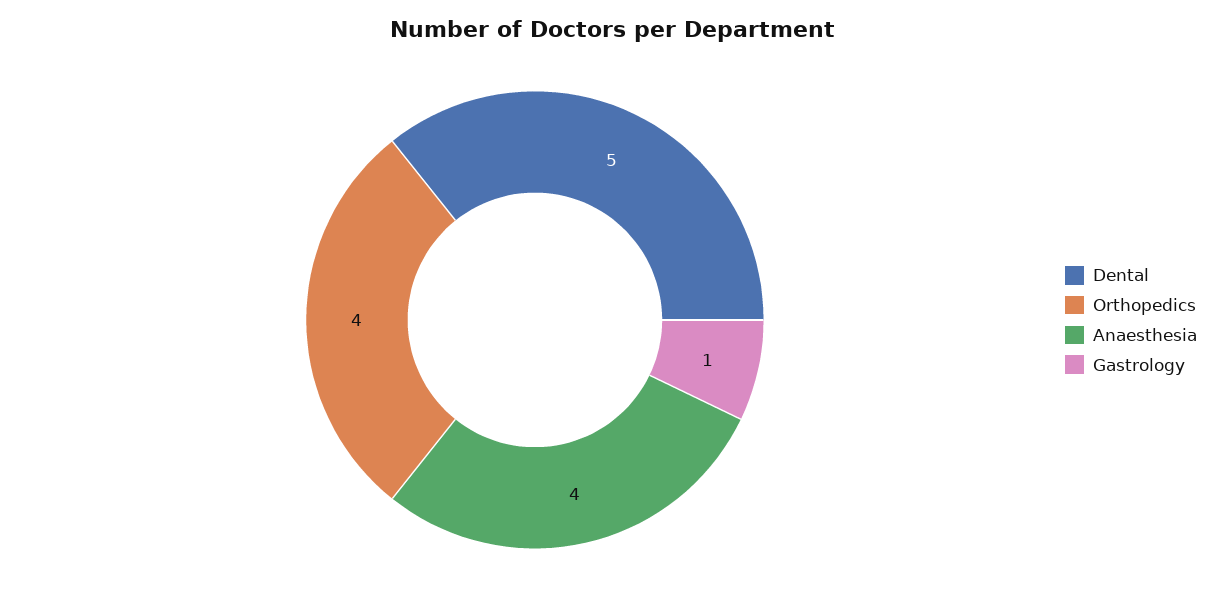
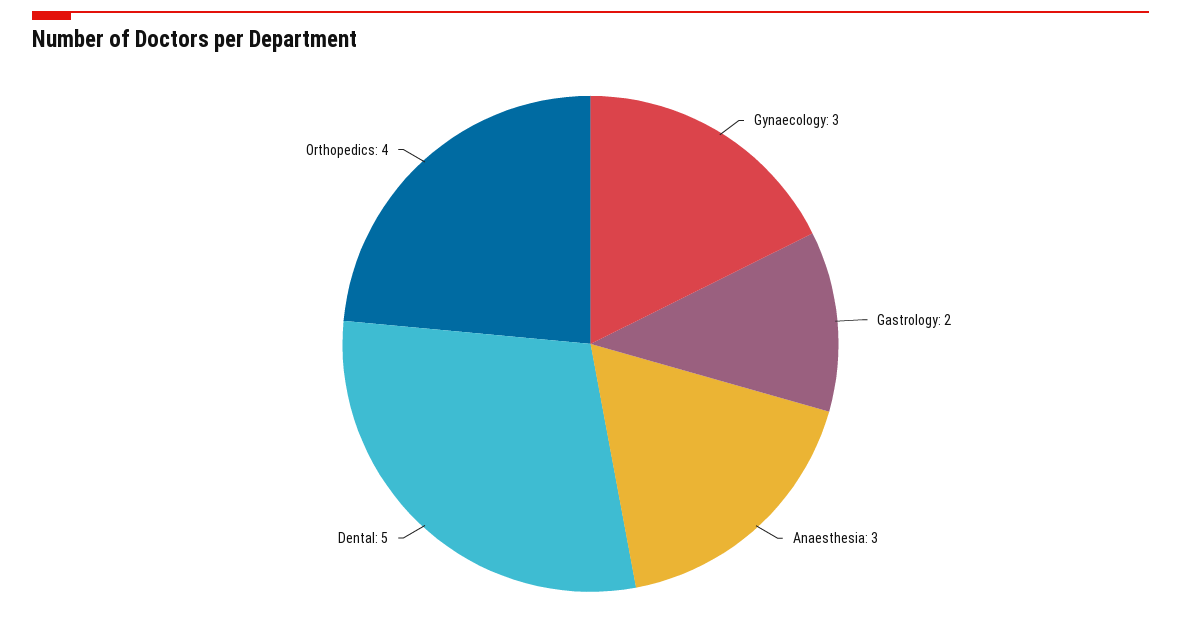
  {
    "Dental": 5,
    "Orthopedics": 4,
-   "Anaesthesia": 4,
+   "Anaesthesia": 3,
-   "Gastrology": 1
+   "Gastrology": 2,
+   "Gynaecology": 3
  }

